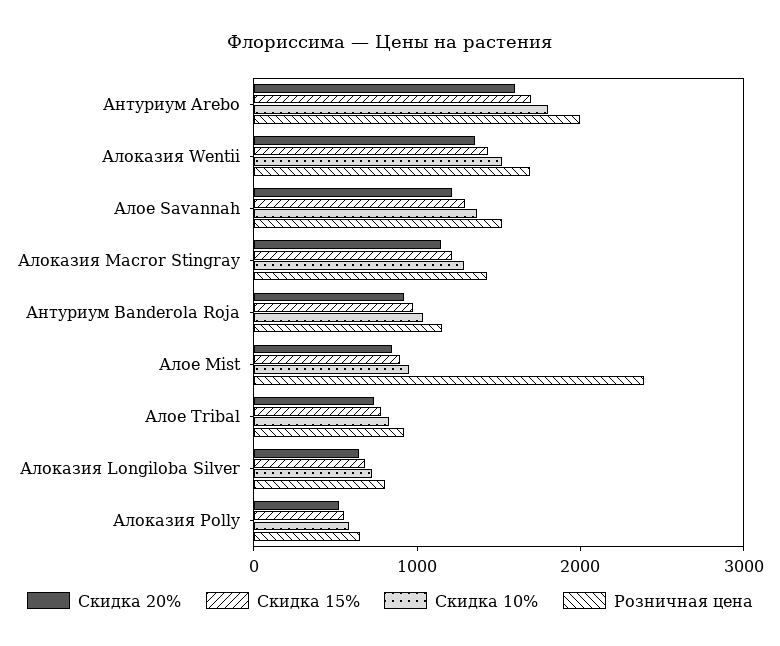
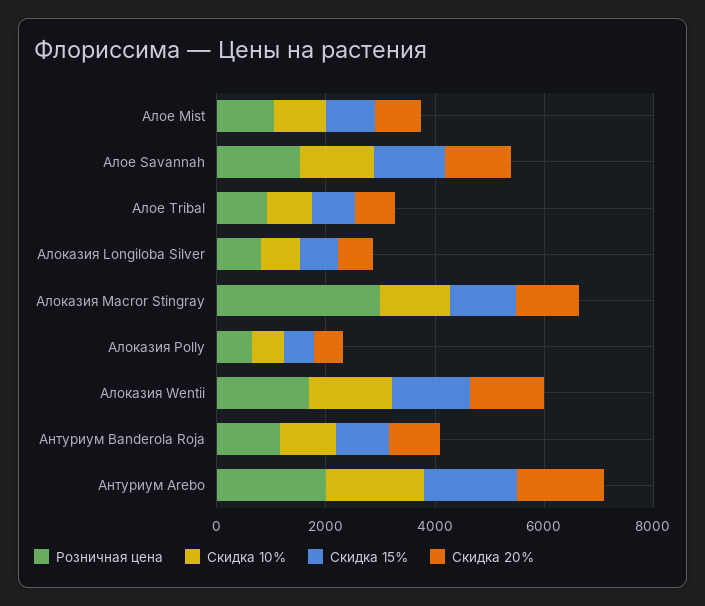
  {
    "Скидка 20%": {
      "Антуриум Arebo": 1600,
      "Алоказия Wentii": 1400,
      "Алое Savannah": 1200,
      "Алоказия Macror Stingray": 1200,
      "Антуриум Banderola Roja": 1000,
      "Алое Mist": 800,
      "Алое Tribal": 800,
      "Алоказия Longiloba Silver": 600,
      "Алоказия Polly": 600
    },
    "Скидка 15%": {
      "Антуриум Arebo": 1600,
      "Алоказия Wentii": 1400,
      "Алое Savannah": 1200,
      "Алоказия Macror Stingray": 1200,
      "Антуриум Banderola Roja": 1000,
      "Алое Mist": 800,
      "Алое Tribal": 800,
      "Алоказия Longiloba Silver": 600,
      "Алоказия Polly": 600
    },
    "Скидка 10%": {
      "Антуриум Arebo": 1800,
      "Алоказия Wentii": 1600,
      "Алое Savannah": 1400,
      "Алоказия Macror Stingray": 1200,
      "Антуриум Banderola Roja": 1000,
      "Алое Mist": 1000,
      "Алое Tribal": 800,
      "Алоказия Longiloba Silver": 800,
      "Алоказия Polly": 600
    },
    "Розничная цена": {
      "Антуриум Arebo": 2000,
      "Алоказия Wentii": 1600,
      "Алое Savannah": 1600,
-     "Алоказия Macror Stingray": 1400,
+     "Алоказия Macror Stingray": 3000,
      "Антуриум Banderola Roja": 1200,
-     "Алое Mist": 2400,
+     "Алое Mist": 1000,
      "Алое Tribal": 1000,
      "Алоказия Longiloba Silver": 800,
      "Алоказия Polly": 600
    }
  }

